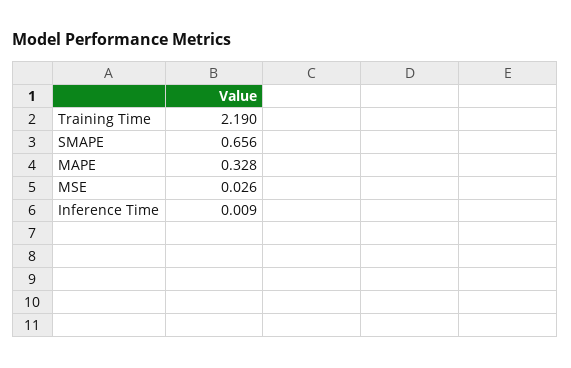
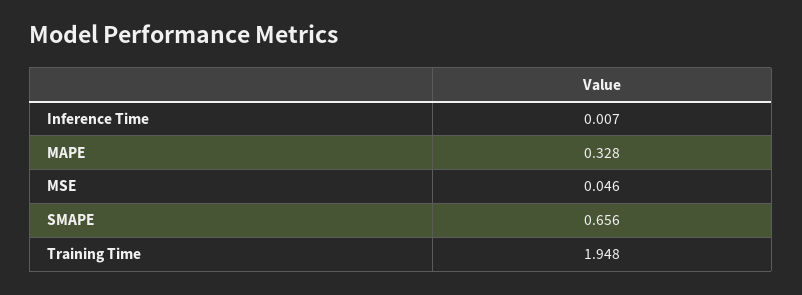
  {
-   "Training Time": 2.19,
+   "Training Time": 1.948,
    "SMAPE": 0.656,
    "MAPE": 0.328,
-   "MSE": 0.026,
+   "MSE": 0.046,
-   "Inference Time": 0.009
+   "Inference Time": 0.007
  }

